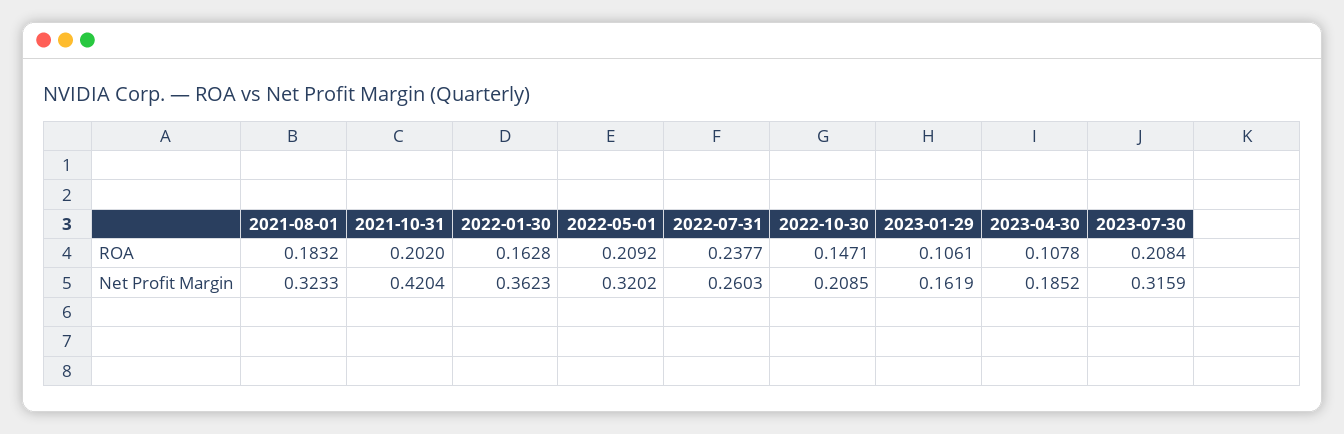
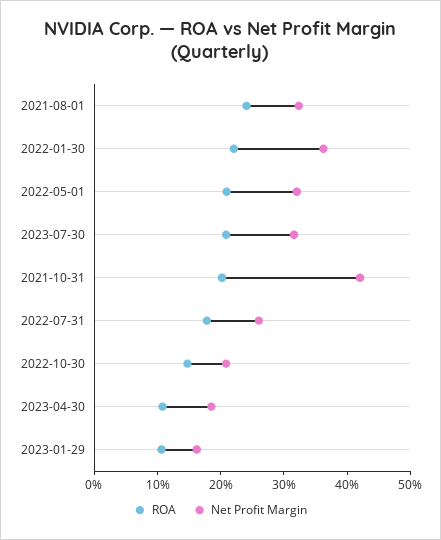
  {
    "ROA": {
-     "2021-08-01": 0.1832,
+     "2021-08-01": 0.24,
      "2021-10-31": 0.202,
-     "2022-01-30": 0.1628,
+     "2022-01-30": 0.22,
      "2022-05-01": 0.2092,
-     "2022-07-31": 0.2377,
+     "2022-07-31": 0.18,
      "2022-10-30": 0.1471,
      "2023-01-29": 0.1061,
      "2023-04-30": 0.1078,
      "2023-07-30": 0.2084
    },
    "Net Profit Margin": {
      "2021-08-01": 0.3233,
      "2021-10-31": 0.4204,
      "2022-01-30": 0.3623,
      "2022-05-01": 0.3202,
      "2022-07-31": 0.2603,
      "2022-10-30": 0.2085,
      "2023-01-29": 0.1619,
      "2023-04-30": 0.1852,
      "2023-07-30": 0.3159
    }
  }

